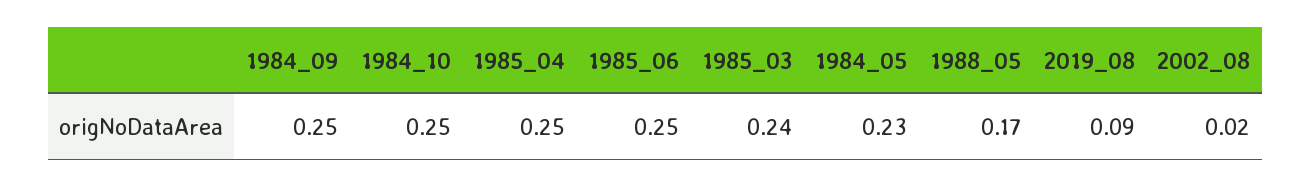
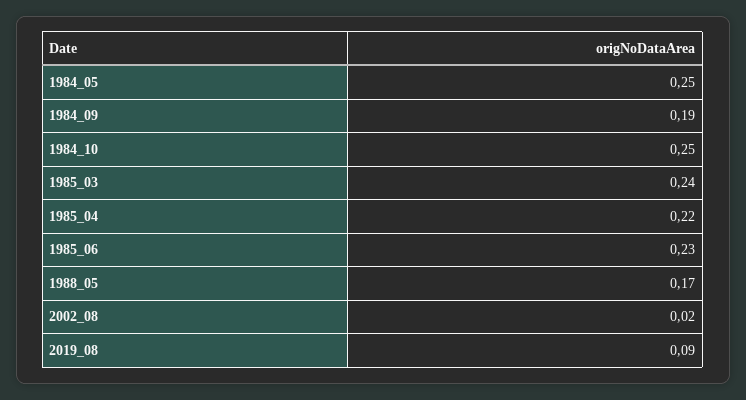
  {
-   "1984_09": 0.25,
+   "1984_09": 0.19,
    "1984_10": 0.25,
-   "1985_04": 0.25,
+   "1985_04": 0.22,
-   "1985_06": 0.25,
+   "1985_06": 0.23,
    "1985_03": 0.24,
-   "1984_05": 0.23,
+   "1984_05": 0.25,
    "1988_05": 0.17,
    "2019_08": 0.09,
    "2002_08": 0.02
  }

